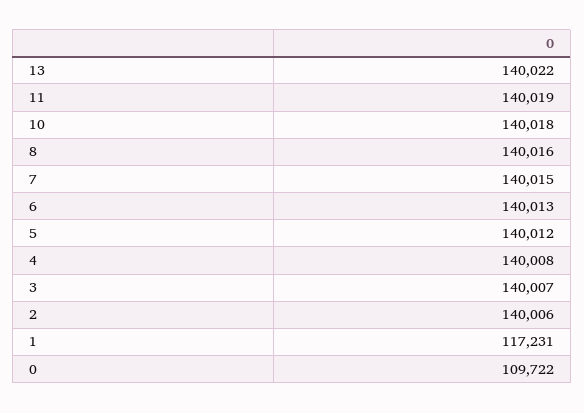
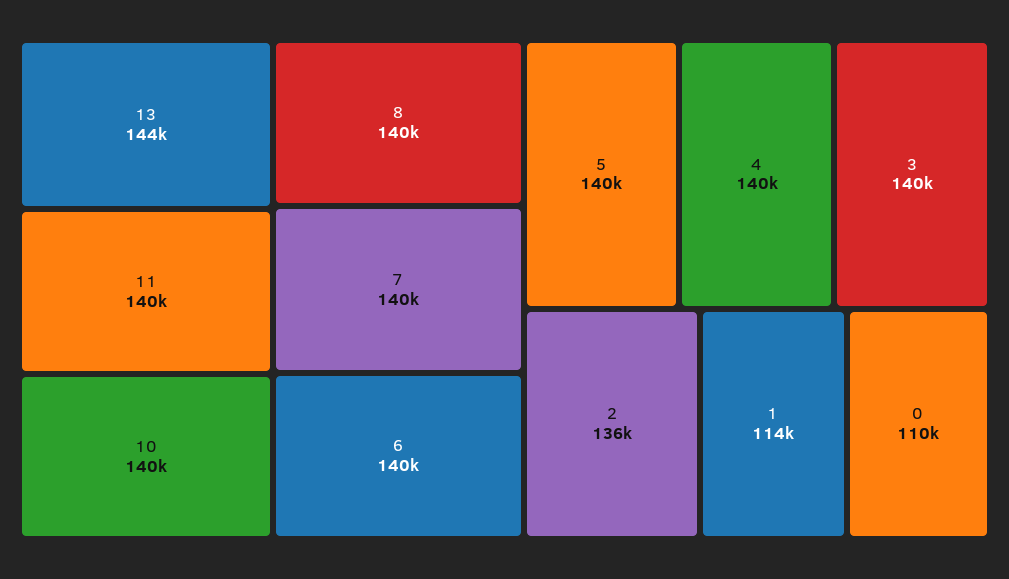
  {
-   "13": 140022,
+   "13": 144000,
    "11": 140019,
    "10": 140018,
    "8": 140016,
    "7": 140015,
    "6": 140013,
    "5": 140012,
    "4": 140008,
    "3": 140007,
-   "2": 140006,
+   "2": 136000,
-   "1": 117231,
+   "1": 114000,
    "0": 109722
  }

